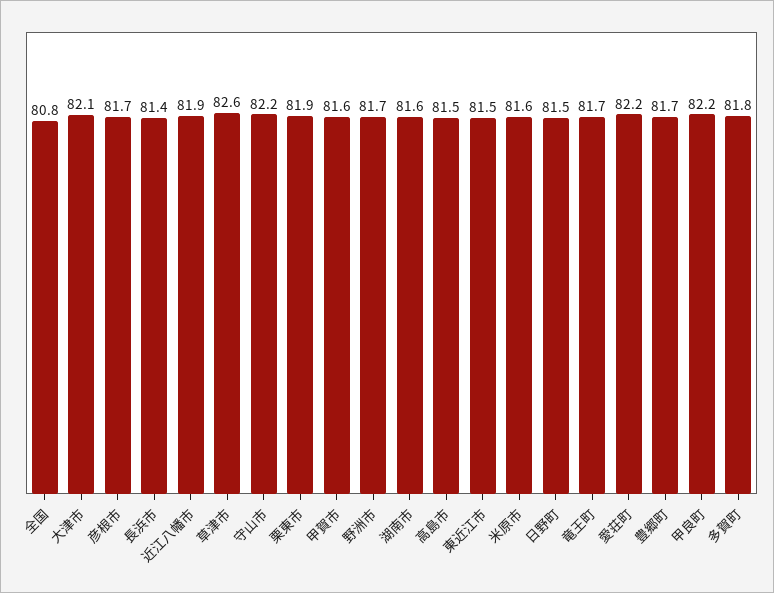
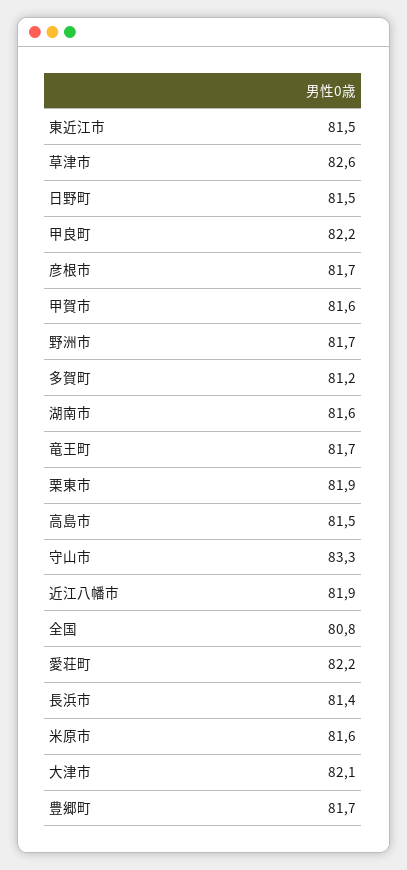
  {
    "全国": 80.8,
    "大津市": 82.1,
    "彦根市": 81.7,
    "長浜市": 81.4,
    "近江八幡市": 81.9,
    "草津市": 82.6,
-   "守山市": 82.2,
+   "守山市": 83.3,
    "栗東市": 81.9,
    "甲賀市": 81.6,
    "野洲市": 81.7,
    "湖南市": 81.6,
    "高島市": 81.5,
    "東近江市": 81.5,
    "米原市": 81.6,
    "日野町": 81.5,
    "竜王町": 81.7,
    "愛荘町": 82.2,
    "豊郷町": 81.7,
    "甲良町": 82.2,
-   "多賀町": 81.8
+   "多賀町": 81.2
  }

